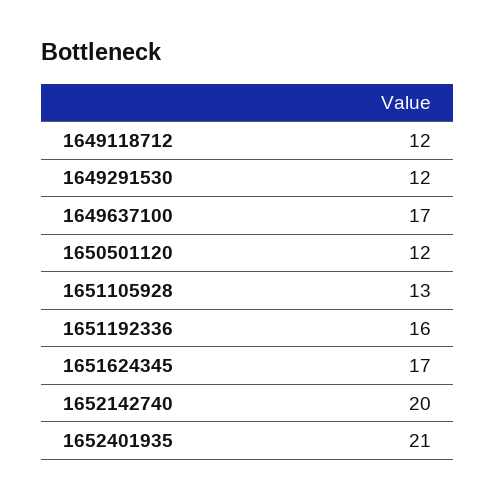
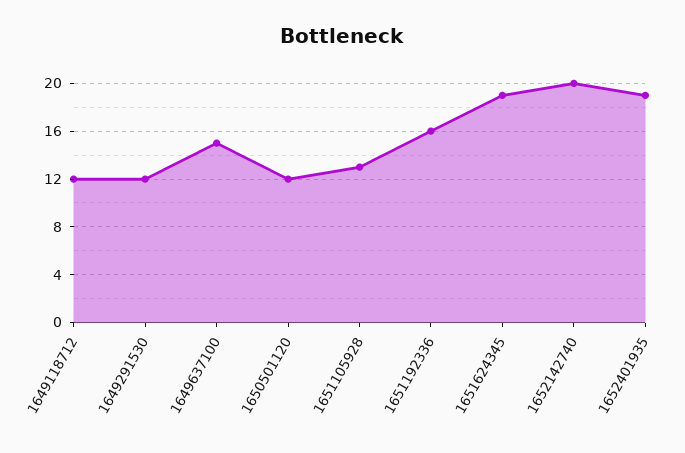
  {
    "1649118712": 12,
    "1649291530": 12,
-   "1649637100": 17,
+   "1649637100": 15,
    "1650501120": 12,
    "1651105928": 13,
    "1651192336": 16,
-   "1651624345": 17,
+   "1651624345": 19,
    "1652142740": 20,
-   "1652401935": 21
+   "1652401935": 19
  }

